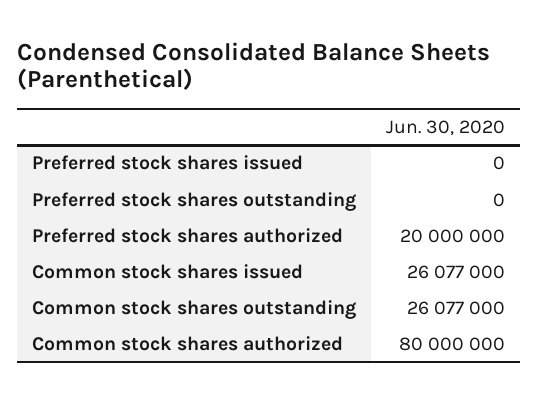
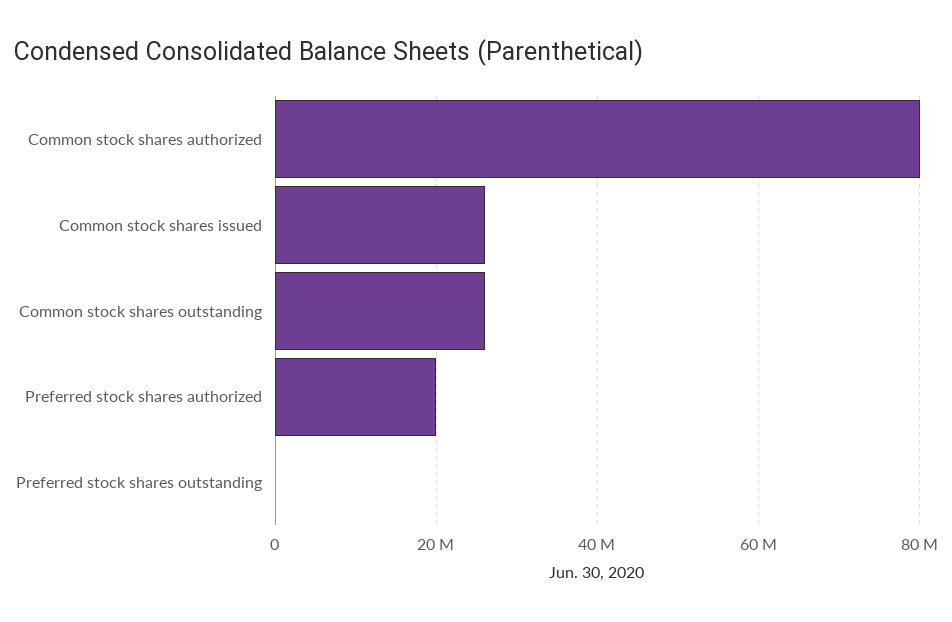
  {
-   "Preferred stock shares issued": 0,
    "Preferred stock shares outstanding": 0,
    "Preferred stock shares authorized": 20000000,
    "Common stock shares issued": 26077000,
    "Common stock shares outstanding": 26077000,
    "Common stock shares authorized": 80000000
  }

